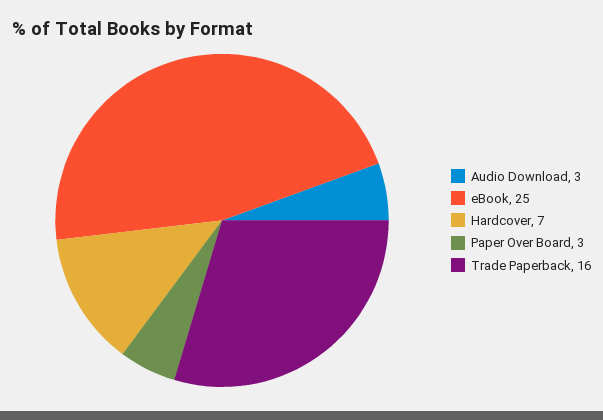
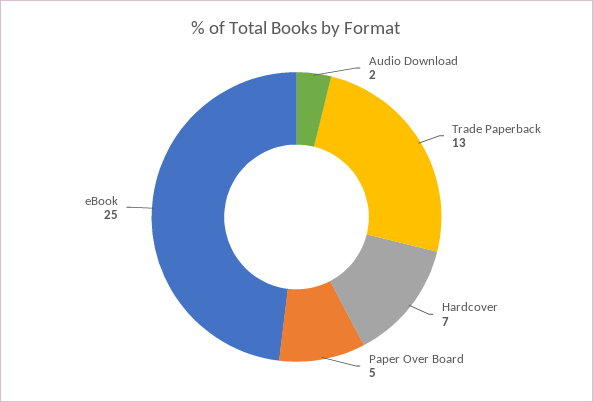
  {
-   "Audio Download": 3,
+   "Audio Download": 2,
    "eBook": 25,
    "Hardcover": 7,
-   "Paper Over Board": 3,
+   "Paper Over Board": 5,
-   "Trade Paperback": 16
+   "Trade Paperback": 13
  }

